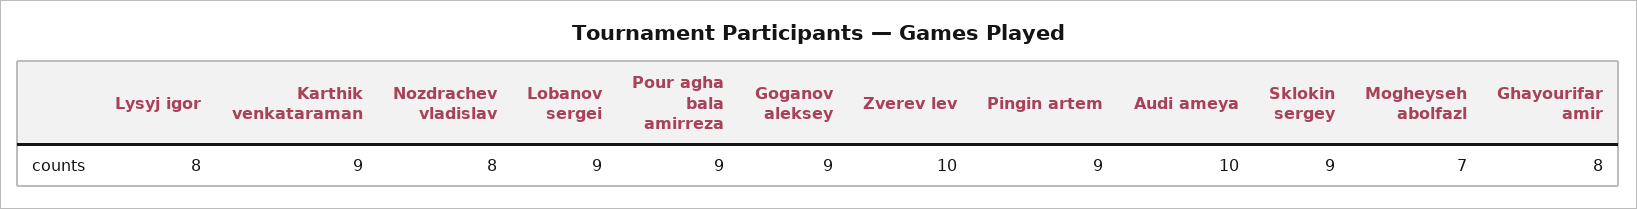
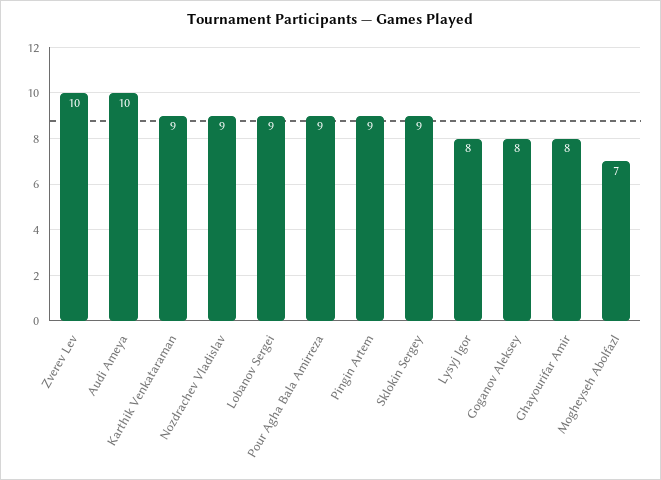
  {
    "Lysyj igor": 8,
    "Karthik venkataraman": 9,
-   "Nozdrachev vladislav": 8,
+   "Nozdrachev vladislav": 9,
    "Lobanov sergei": 9,
    "Pour agha bala amirreza": 9,
-   "Goganov aleksey": 9,
+   "Goganov aleksey": 8,
    "Zverev lev": 10,
    "Pingin artem": 9,
    "Audi ameya": 10,
    "Sklokin sergey": 9,
    "Mogheyseh abolfazl": 7,
    "Ghayourifar amir": 8
  }

